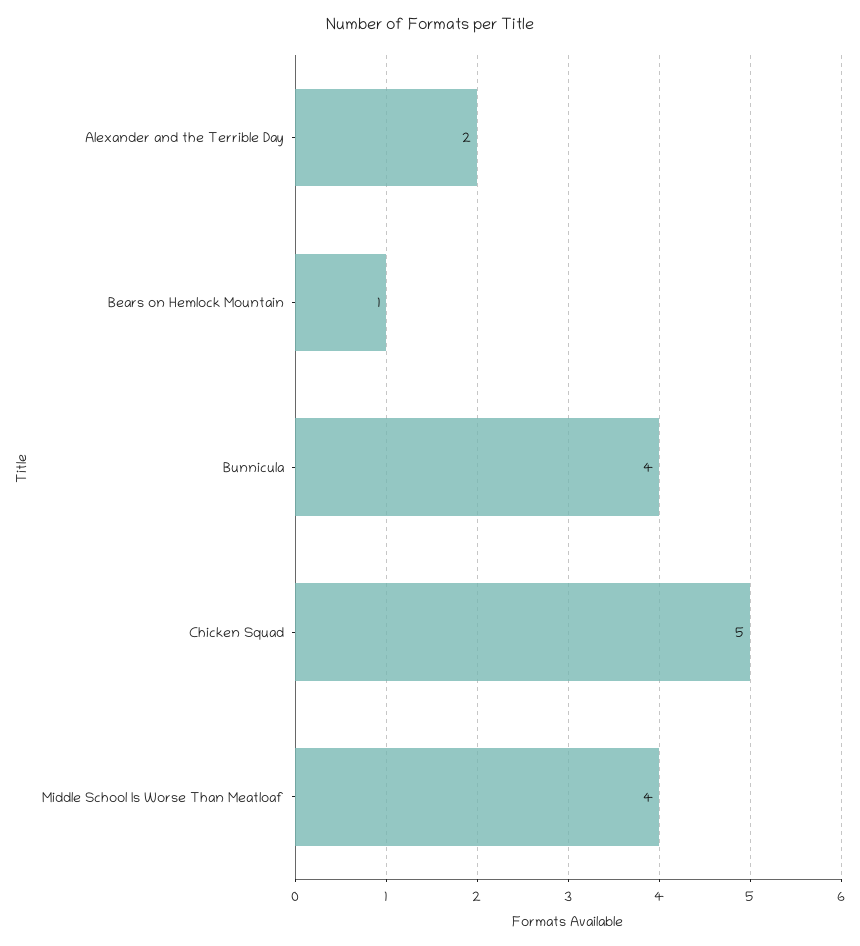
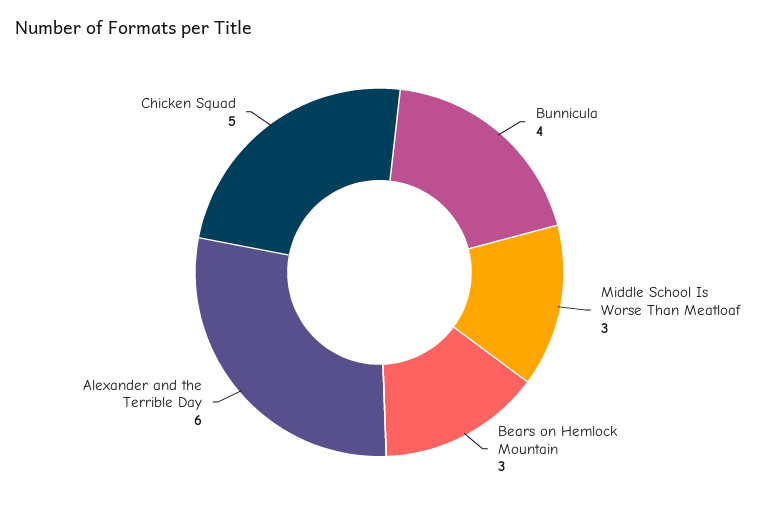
  {
-   "Alexander and the Terrible Day": 2,
+   "Alexander and the Terrible Day": 6,
-   "Bears on Hemlock Mountain": 1,
+   "Bears on Hemlock Mountain": 3,
    "Bunnicula": 4,
    "Chicken Squad": 5,
-   "Middle School Is Worse Than Meatloaf": 4
+   "Middle School Is Worse Than Meatloaf": 3
  }

